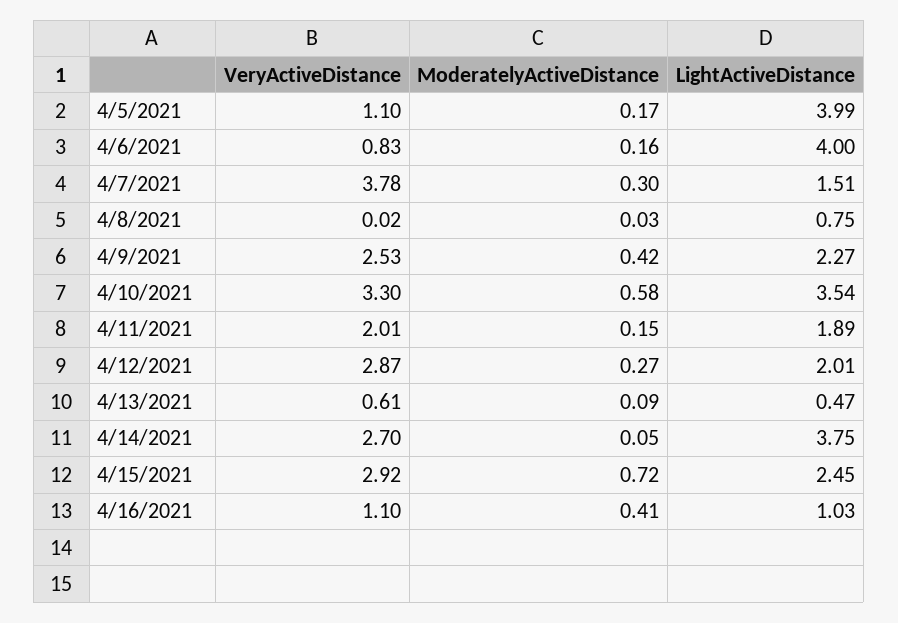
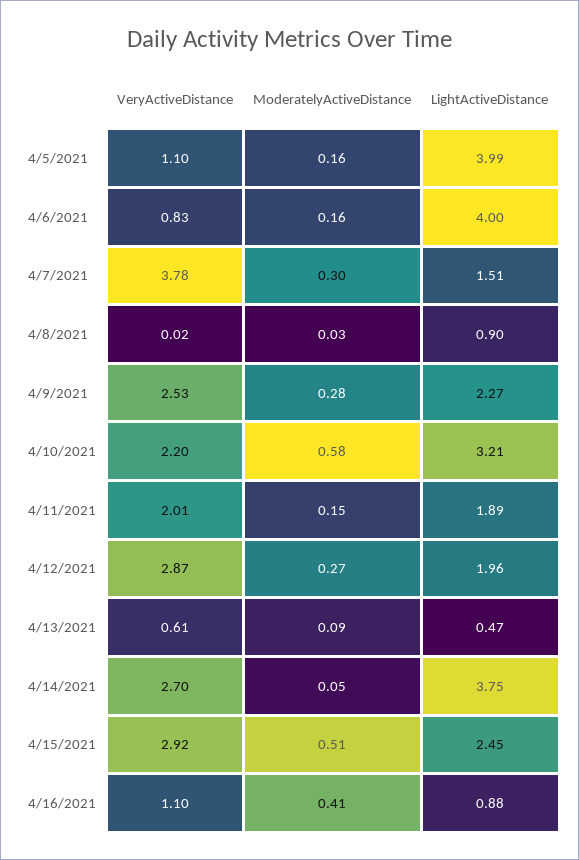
  {
    "VeryActiveDistance": {
      "4/5/2021": 1.1,
      "4/6/2021": 0.83,
      "4/7/2021": 3.78,
      "4/8/2021": 0.02,
      "4/9/2021": 2.53,
-     "4/10/2021": 3.3,
+     "4/10/2021": 2.2,
      "4/11/2021": 2.01,
      "4/12/2021": 2.87,
      "4/13/2021": 0.61,
      "4/14/2021": 2.7,
      "4/15/2021": 2.92,
      "4/16/2021": 1.1
    },
    "ModeratelyActiveDistance": {
-     "4/5/2021": 0.17,
+     "4/5/2021": 0.16,
      "4/6/2021": 0.16,
      "4/7/2021": 0.3,
      "4/8/2021": 0.03,
-     "4/9/2021": 0.42,
+     "4/9/2021": 0.28,
      "4/10/2021": 0.58,
      "4/11/2021": 0.15,
      "4/12/2021": 0.27,
      "4/13/2021": 0.09,
      "4/14/2021": 0.05,
-     "4/15/2021": 0.72,
+     "4/15/2021": 0.51,
      "4/16/2021": 0.41
    },
    "LightActiveDistance": {
      "4/5/2021": 3.99,
      "4/6/2021": 4,
      "4/7/2021": 1.51,
-     "4/8/2021": 0.75,
+     "4/8/2021": 0.9,
      "4/9/2021": 2.27,
-     "4/10/2021": 3.54,
+     "4/10/2021": 3.21,
      "4/11/2021": 1.89,
-     "4/12/2021": 2.01,
+     "4/12/2021": 1.96,
      "4/13/2021": 0.47,
      "4/14/2021": 3.75,
      "4/15/2021": 2.45,
-     "4/16/2021": 1.03
+     "4/16/2021": 0.88
    }
  }

